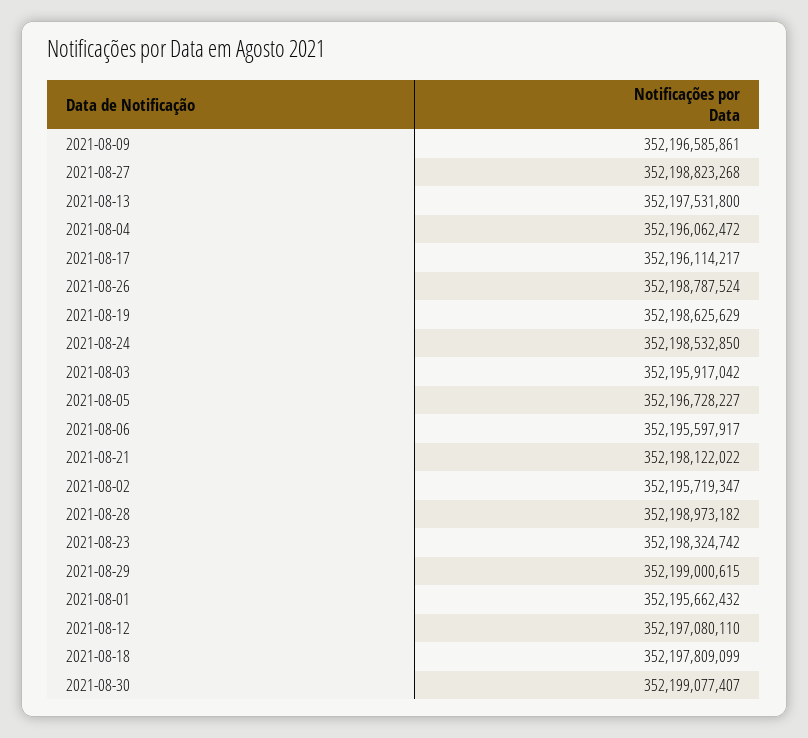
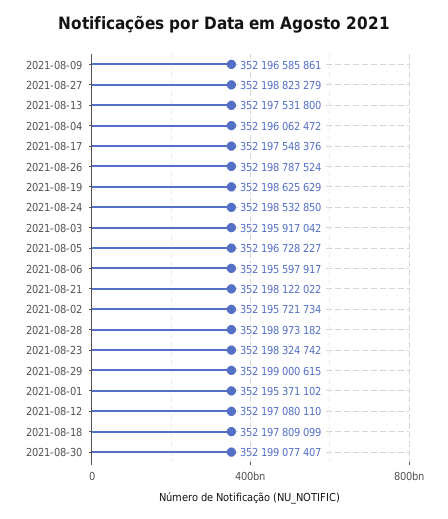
  {
    "2021-08-09": 352196585861,
-   "2021-08-27": 352198823268,
+   "2021-08-27": 352198823279,
    "2021-08-13": 352197531800,
    "2021-08-04": 352196062472,
-   "2021-08-17": 352196114217,
+   "2021-08-17": 352197548376,
    "2021-08-26": 352198787524,
    "2021-08-19": 352198625629,
    "2021-08-24": 352198532850,
    "2021-08-03": 352195917042,
    "2021-08-05": 352196728227,
    "2021-08-06": 352195597917,
    "2021-08-21": 352198122022,
-   "2021-08-02": 352195719347,
+   "2021-08-02": 352195721734,
    "2021-08-28": 352198973182,
    "2021-08-23": 352198324742,
    "2021-08-29": 352199000615,
-   "2021-08-01": 352195662432,
+   "2021-08-01": 352195371102,
    "2021-08-12": 352197080110,
    "2021-08-18": 352197809099,
    "2021-08-30": 352199077407
  }

